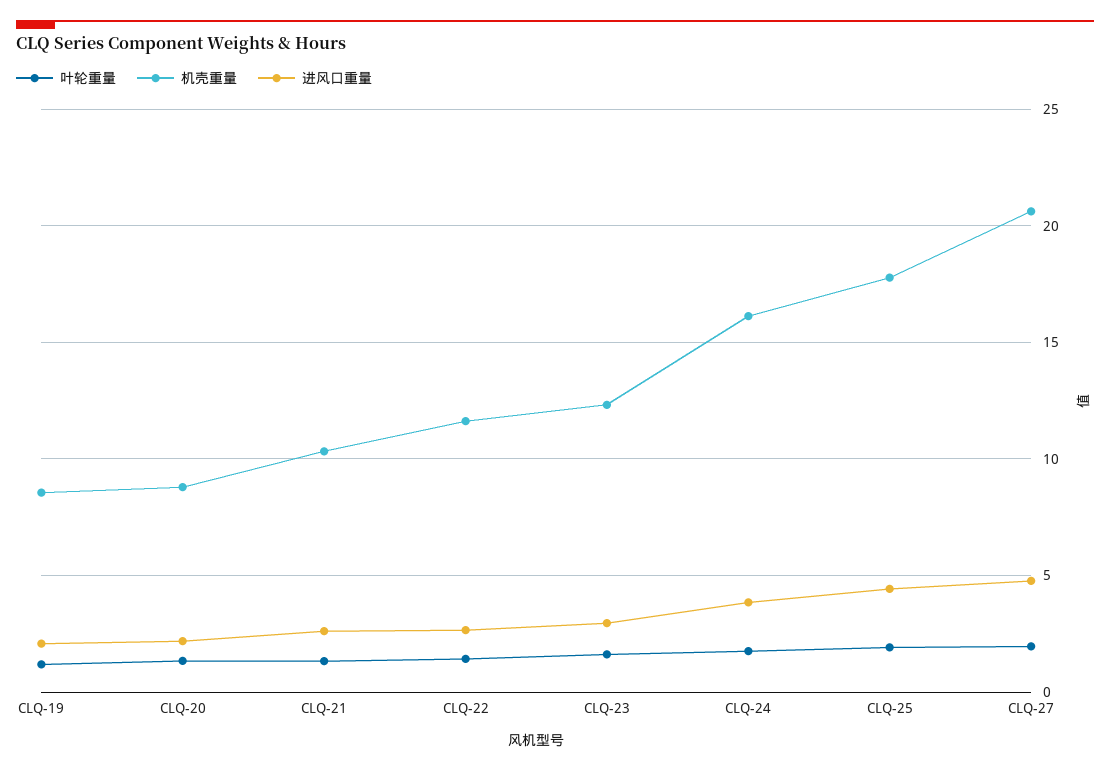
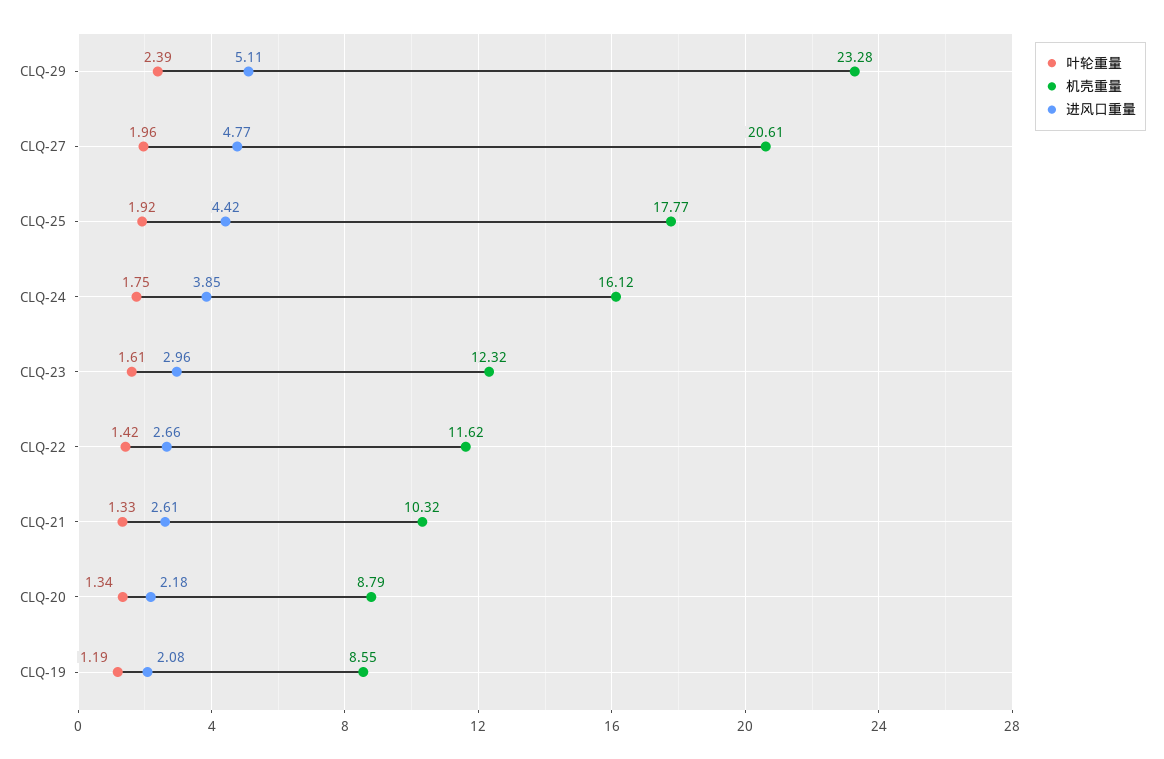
  {
    "叶轮重量": {
      "CLQ-19": 1.19,
      "CLQ-20": 1.34,
      "CLQ-21": 1.33,
      "CLQ-22": 1.42,
      "CLQ-23": 1.61,
      "CLQ-24": 1.75,
      "CLQ-25": 1.92,
-     "CLQ-27": 1.96
+     "CLQ-27": 1.96,
+     "CLQ-29": 2.39
    },
    "机壳重量": {
      "CLQ-19": 8.55,
      "CLQ-20": 8.79,
      "CLQ-21": 10.32,
      "CLQ-22": 11.62,
      "CLQ-23": 12.32,
      "CLQ-24": 16.12,
      "CLQ-25": 17.77,
-     "CLQ-27": 20.61
+     "CLQ-27": 20.61,
+     "CLQ-29": 23.28
    },
    "进风口重量": {
      "CLQ-19": 2.08,
      "CLQ-20": 2.18,
      "CLQ-21": 2.61,
      "CLQ-22": 2.66,
      "CLQ-23": 2.96,
      "CLQ-24": 3.85,
      "CLQ-25": 4.42,
-     "CLQ-27": 4.77
+     "CLQ-27": 4.77,
+     "CLQ-29": 5.11
    }
  }

